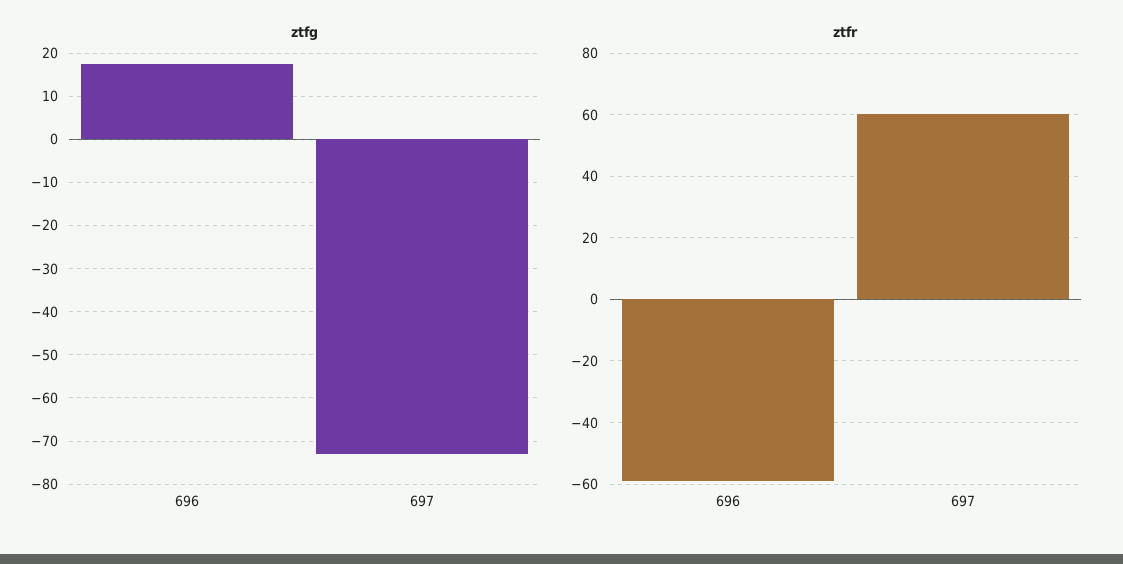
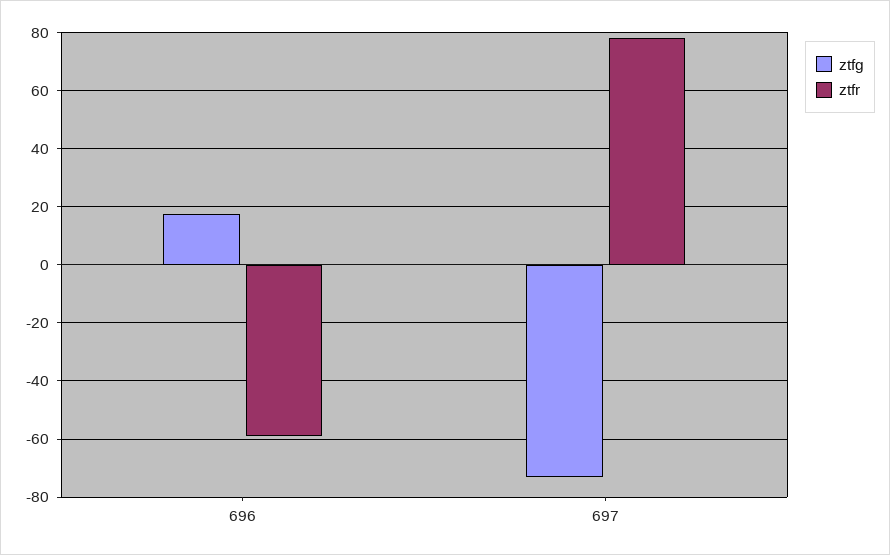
  {
    "ztfg": {
      "696": 18,
      "697": -74
    },
    "ztfr": {
      "696": -60,
-     "697": 60
+     "697": 77.5
    }
  }

